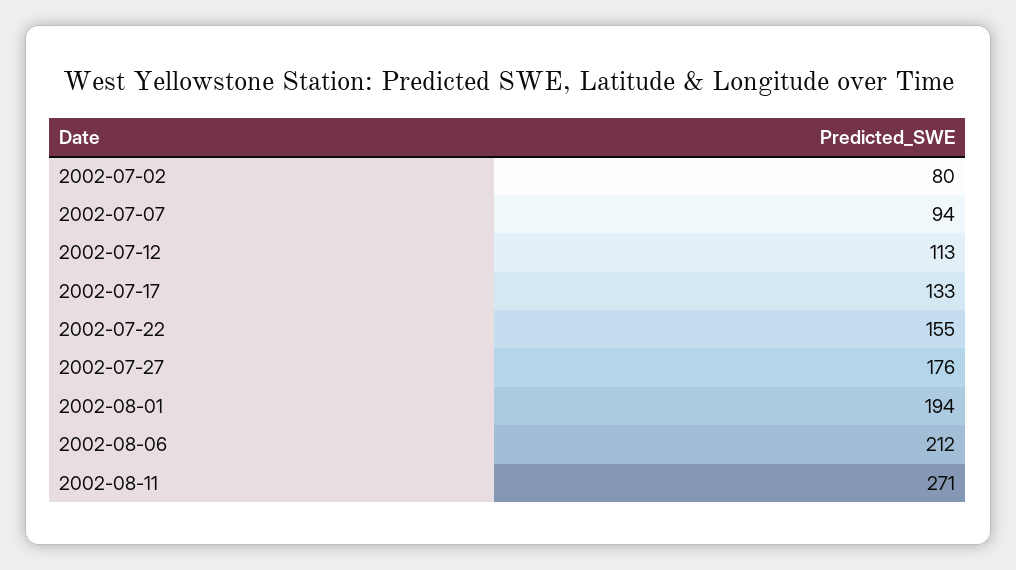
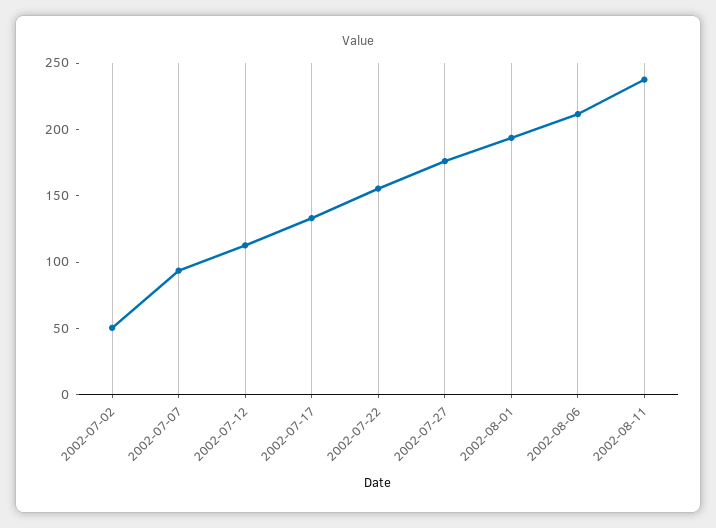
  {
-   "2002-07-02": 80,
+   "2002-07-02": 50,
    "2002-07-07": 94,
    "2002-07-12": 113,
    "2002-07-17": 133,
    "2002-07-22": 155,
    "2002-07-27": 176,
    "2002-08-01": 194,
    "2002-08-06": 212,
-   "2002-08-11": 271
+   "2002-08-11": 240
  }

